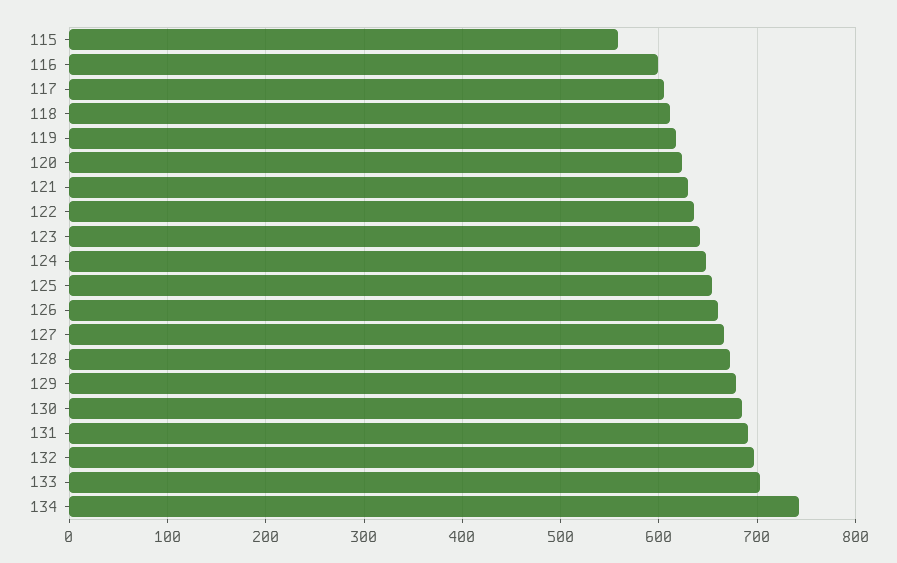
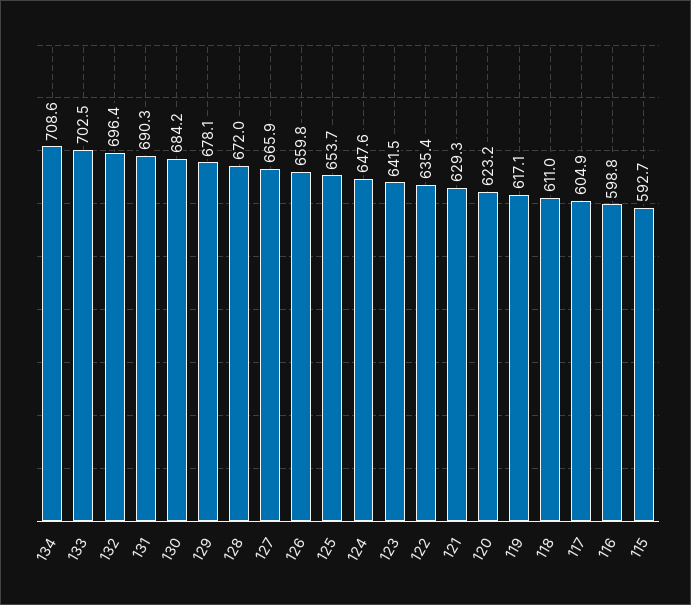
  {
-   "115": 560,
+   "115": 592.7,
    "116": 598.8,
    "117": 604.9,
    "118": 611,
    "119": 617.1,
    "120": 623.2,
    "121": 629.3,
    "122": 635.4,
    "123": 641.5,
    "124": 647.6,
    "125": 653.7,
    "126": 659.8,
    "127": 665.9,
    "128": 672,
    "129": 678.1,
    "130": 684.2,
    "131": 690.3,
    "132": 696.4,
    "133": 702.5,
-   "134": 740
+   "134": 708.6
  }

